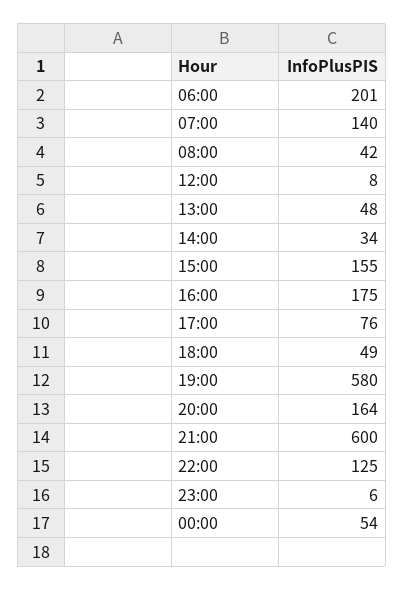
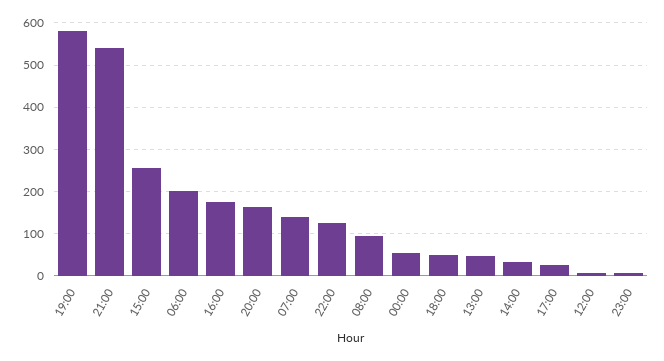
  {
    "06:00": 201,
    "07:00": 140,
-   "08:00": 42,
+   "08:00": 100,
    "12:00": 8,
    "13:00": 48,
    "14:00": 34,
-   "15:00": 155,
+   "15:00": 260,
    "16:00": 175,
-   "17:00": 76,
+   "17:00": 20,
    "18:00": 49,
    "19:00": 580,
    "20:00": 164,
-   "21:00": 600,
+   "21:00": 540,
    "22:00": 125,
    "23:00": 6,
    "00:00": 54
  }

